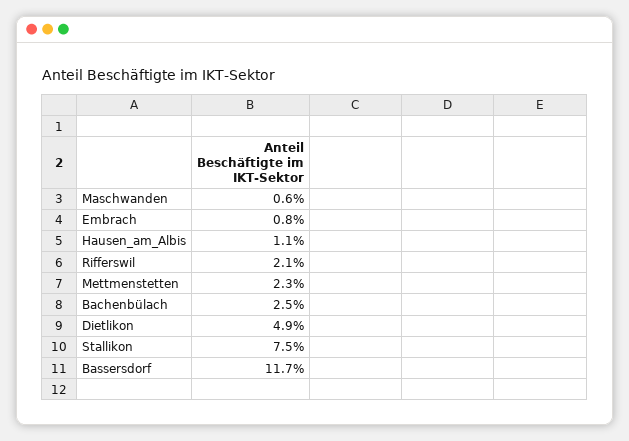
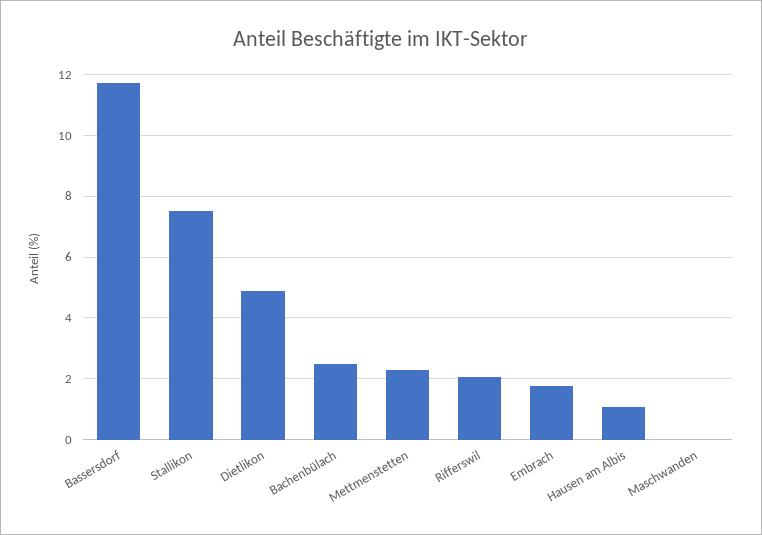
  {
-   "Maschwanden": 0.6,
+   "Maschwanden": 0,
-   "Embrach": 0.8,
+   "Embrach": 1.8,
    "Hausen_am_Albis": 1.1,
    "Rifferswil": 2.1,
    "Mettmenstetten": 2.3,
    "Bachenbülach": 2.5,
    "Dietlikon": 4.9,
    "Stallikon": 7.5,
    "Bassersdorf": 11.7
  }

